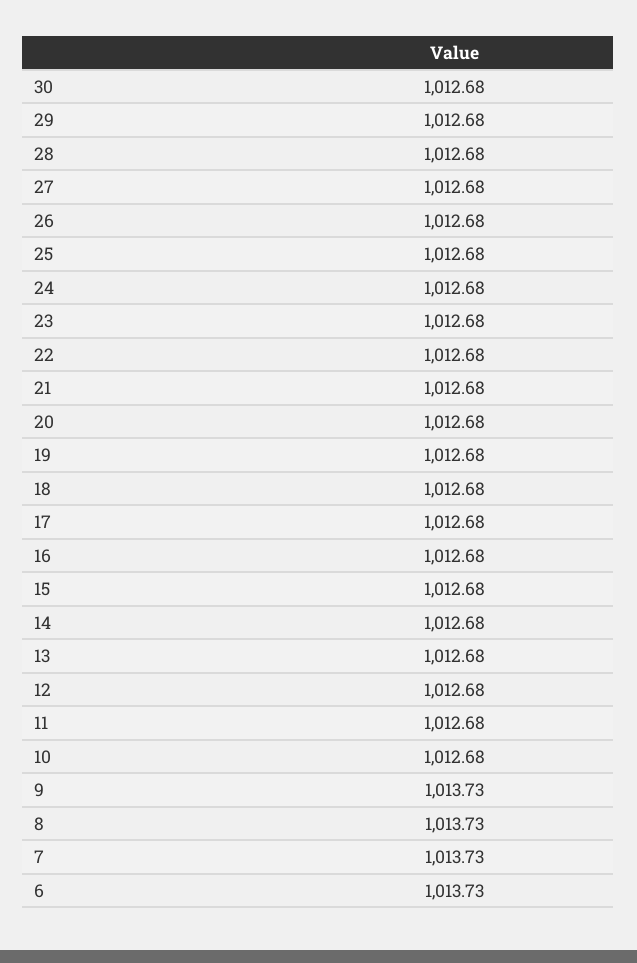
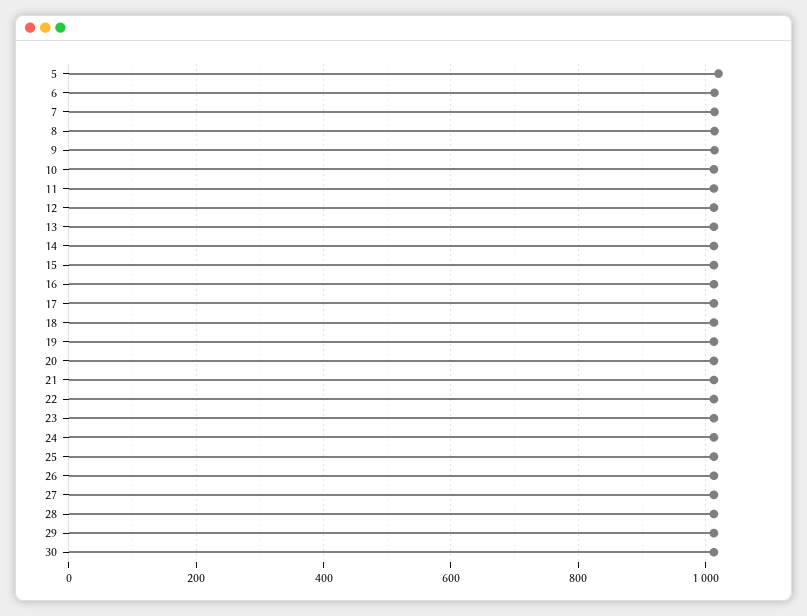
  {
    "30": 1012.68,
    "29": 1012.68,
    "28": 1012.68,
    "27": 1012.68,
    "26": 1012.68,
    "25": 1012.68,
    "24": 1012.68,
    "23": 1012.68,
    "22": 1012.68,
    "21": 1012.68,
    "20": 1012.68,
    "19": 1012.68,
    "18": 1012.68,
    "17": 1012.68,
    "16": 1012.68,
    "15": 1012.68,
    "14": 1012.68,
    "13": 1012.68,
    "12": 1012.68,
    "11": 1012.68,
    "10": 1012.68,
    "9": 1013.73,
    "8": 1013.73,
    "7": 1013.73,
-   "6": 1013.73
+   "6": 1013.73,
+   "5": 1020
  }

